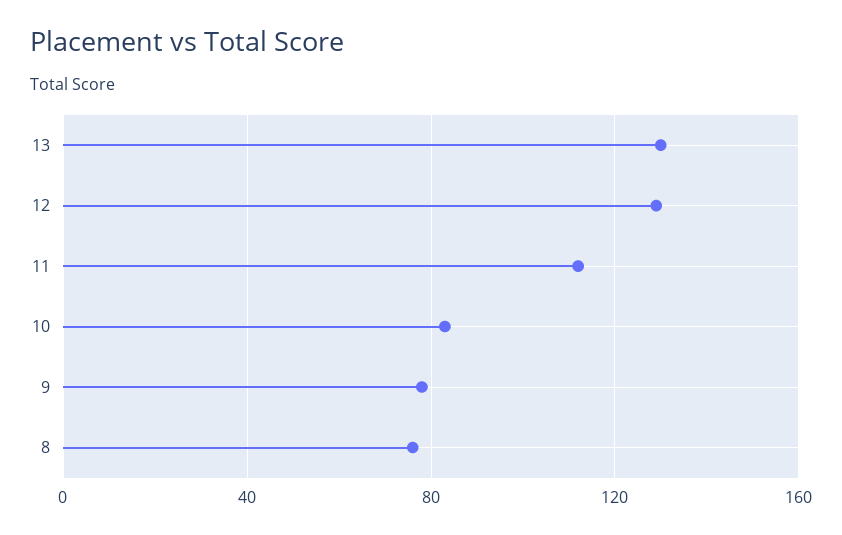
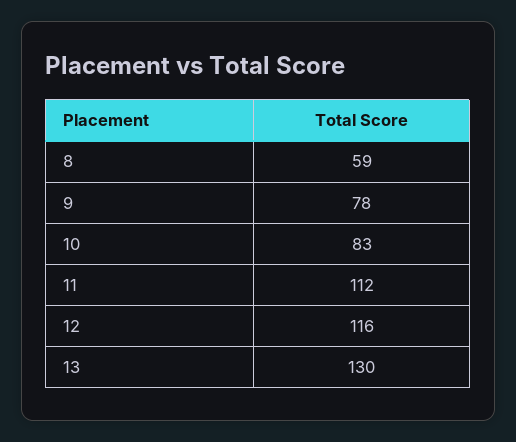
  {
    "13": 130,
-   "12": 130,
+   "12": 116,
    "11": 112,
    "10": 83,
    "9": 78,
-   "8": 75
+   "8": 59
  }

